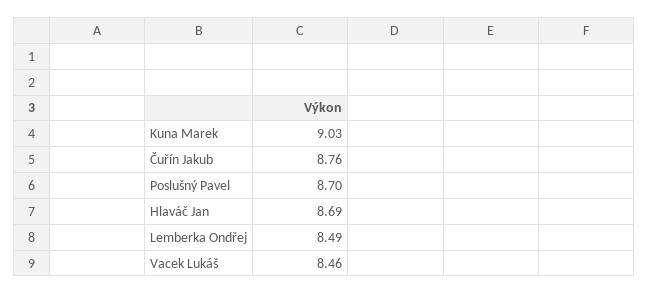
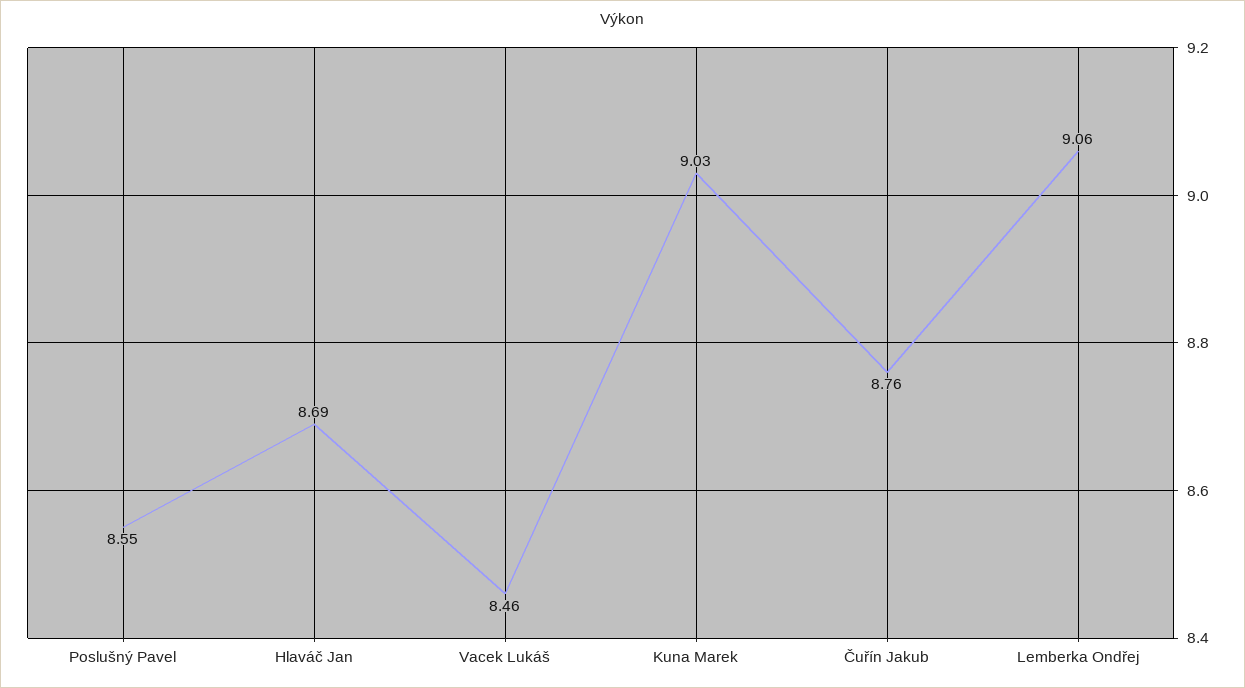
  {
    "Kuna Marek": 9.03,
    "Čuřín Jakub": 8.76,
-   "Poslušný Pavel": 8.7,
+   "Poslušný Pavel": 8.55,
    "Hlaváč Jan": 8.69,
-   "Lemberka Ondřej": 8.49,
+   "Lemberka Ondřej": 9.06,
    "Vacek Lukáš": 8.46
  }

